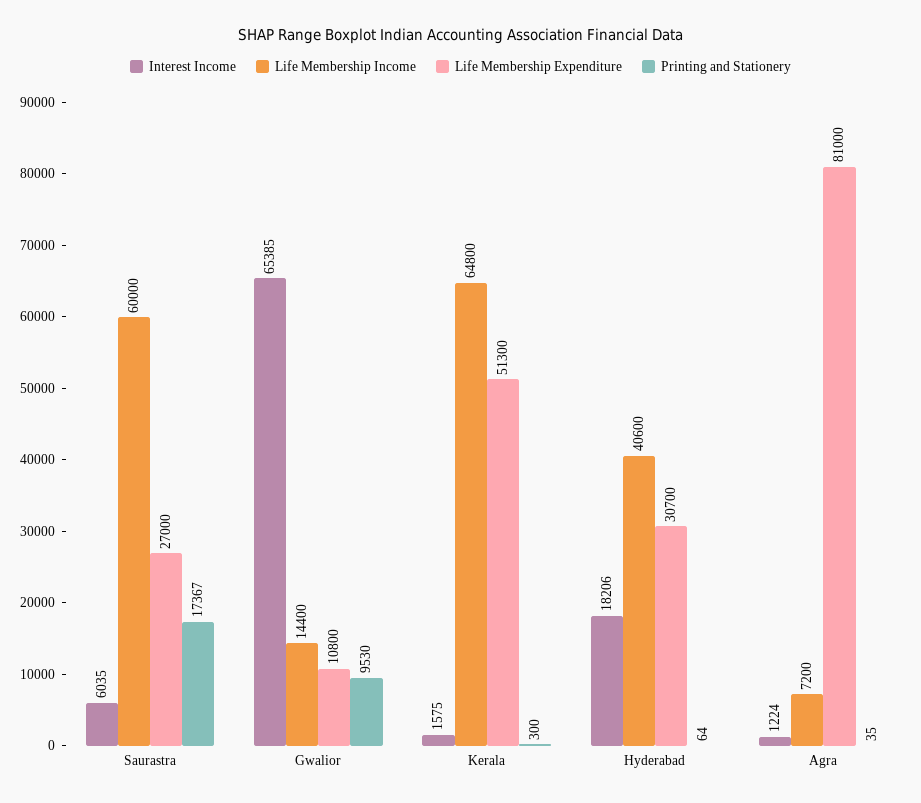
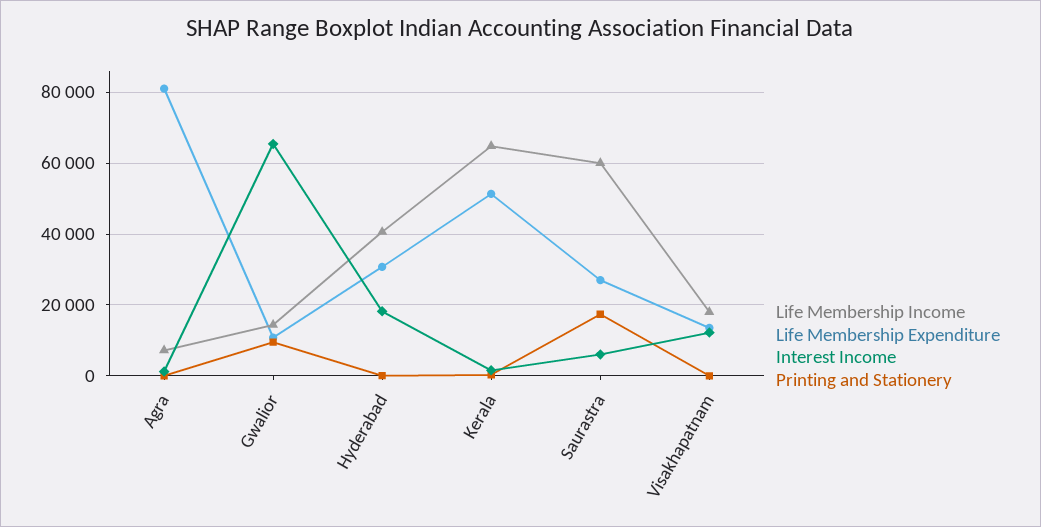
  {
    "Interest Income": {
      "Saurastra": 6035,
      "Gwalior": 65385,
      "Kerala": 1575,
      "Hyderabad": 18206,
-     "Agra": 1224
+     "Agra": 1224,
+     "Visakhapatnam": 12000
    },
    "Life Membership Income": {
      "Saurastra": 60000,
      "Gwalior": 14400,
      "Kerala": 64800,
      "Hyderabad": 40600,
-     "Agra": 7200
+     "Agra": 7200,
+     "Visakhapatnam": 18000
    },
    "Life Membership Expenditure": {
      "Saurastra": 27000,
      "Gwalior": 10800,
      "Kerala": 51300,
      "Hyderabad": 30700,
-     "Agra": 81000
+     "Agra": 81000,
+     "Visakhapatnam": 14000
    },
    "Printing and Stationery": {
      "Saurastra": 17367,
      "Gwalior": 9530,
      "Kerala": 300,
      "Hyderabad": 64,
-     "Agra": 35
+     "Agra": 35,
+     "Visakhapatnam": 0
    }
  }

